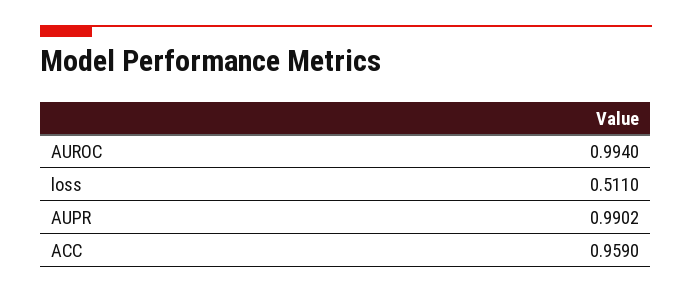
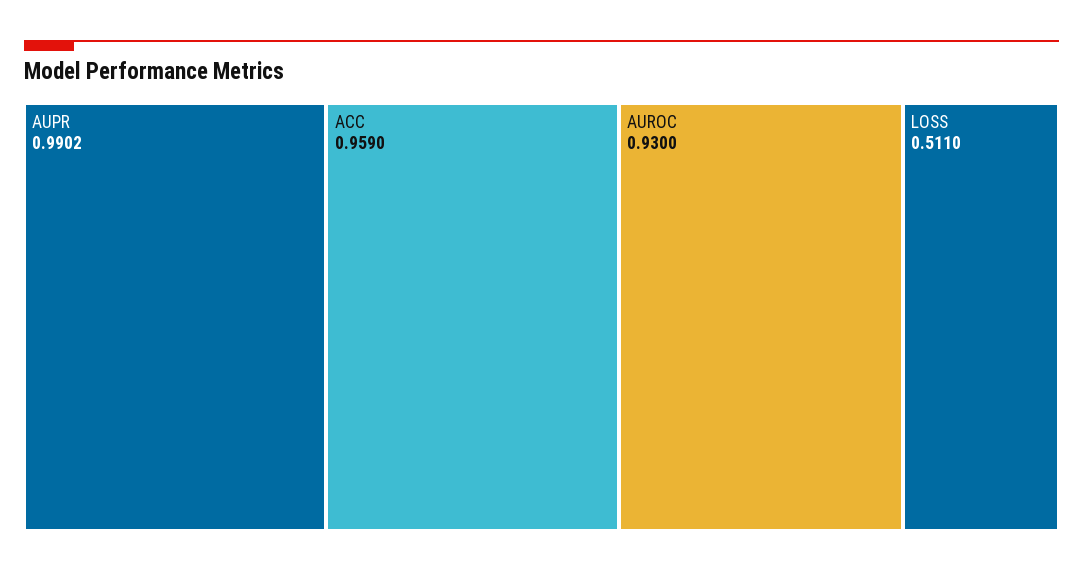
  {
-   "AUROC": 0.994,
+   "AUROC": 0.93,
    "loss": 0.511,
    "AUPR": 0.9902,
    "ACC": 0.959
  }

